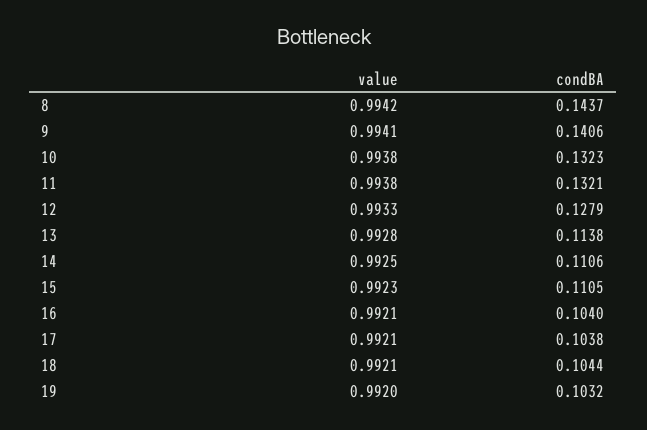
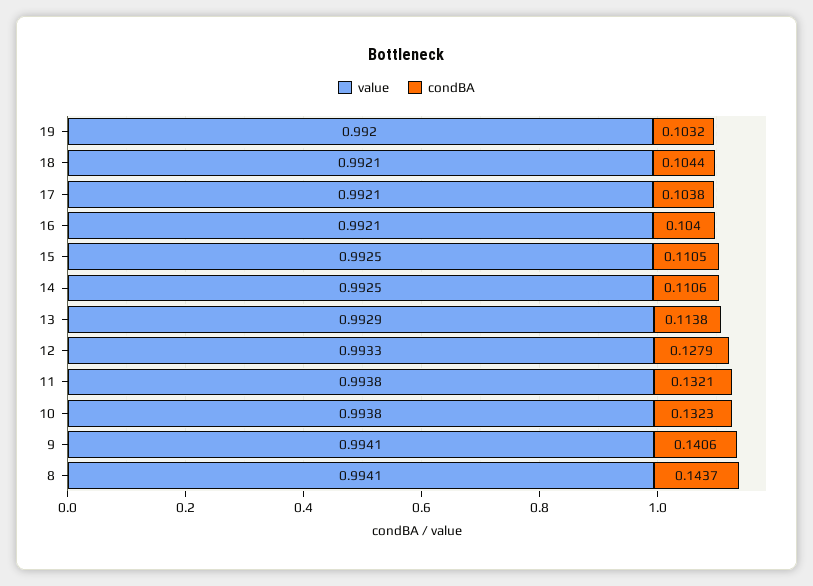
  {
    "value": {
-     "8": 0.9942,
+     "8": 0.9941,
      "9": 0.9941,
      "10": 0.9938,
      "11": 0.9938,
      "12": 0.9933,
-     "13": 0.9928,
+     "13": 0.9929,
      "14": 0.9925,
-     "15": 0.9923,
+     "15": 0.9925,
      "16": 0.9921,
      "17": 0.9921,
      "18": 0.9921,
      "19": 0.992
    },
    "condBA": {
      "8": 0.1437,
      "9": 0.1406,
      "10": 0.1323,
      "11": 0.1321,
      "12": 0.1279,
      "13": 0.1138,
      "14": 0.1106,
      "15": 0.1105,
      "16": 0.104,
      "17": 0.1038,
      "18": 0.1044,
      "19": 0.1032
    }
  }

